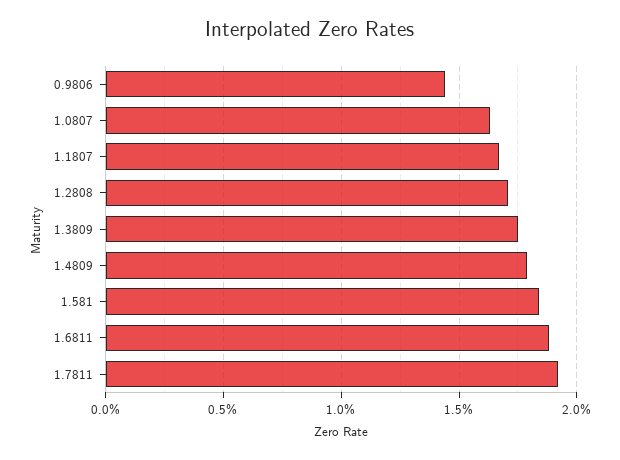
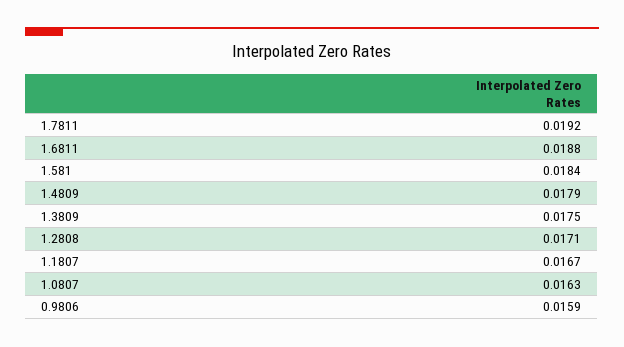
  {
-   "0.9806": 0.0145,
+   "0.9806": 0.0159,
    "1.0807": 0.0163,
    "1.1807": 0.0167,
    "1.2808": 0.0171,
    "1.3809": 0.0175,
    "1.4809": 0.0179,
    "1.581": 0.0184,
    "1.6811": 0.0188,
    "1.7811": 0.0192
  }

